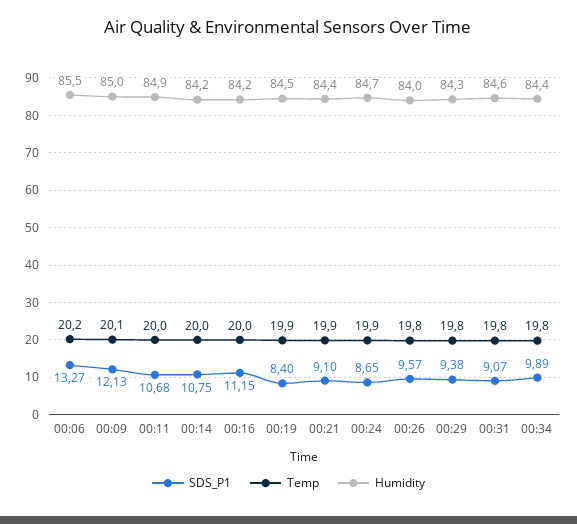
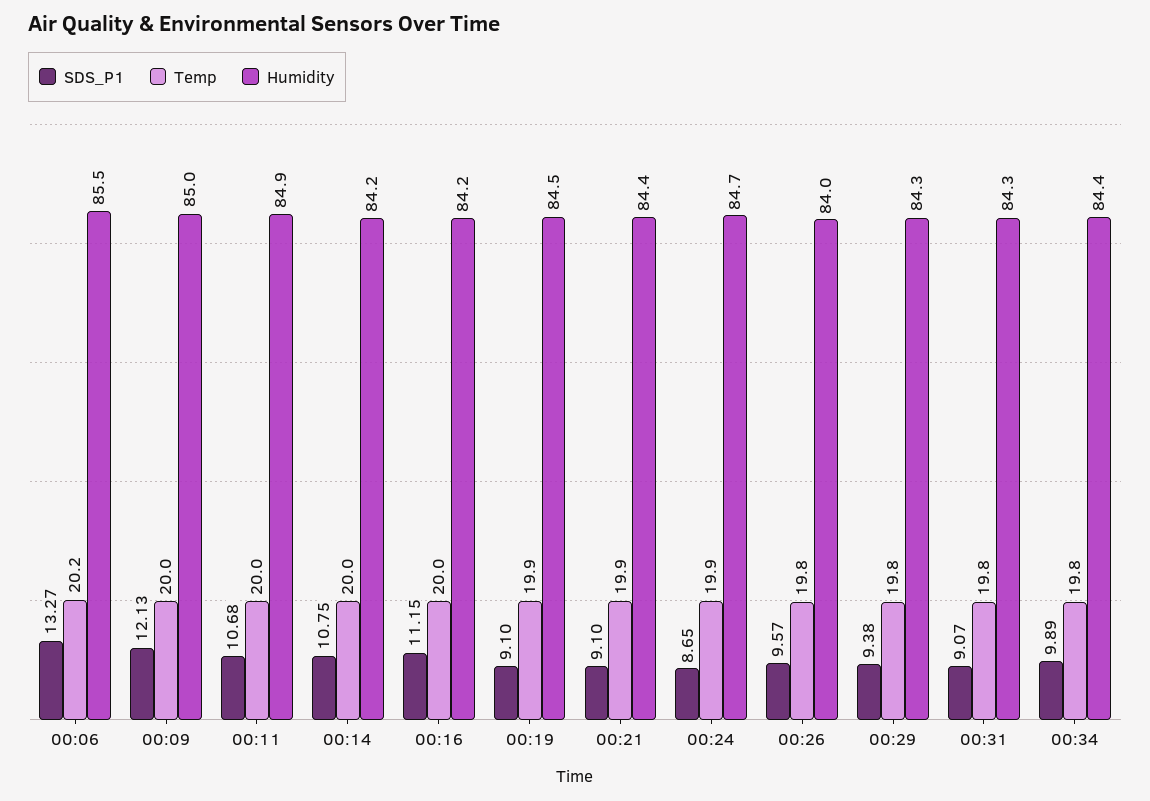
  {
    "SDS_P1": {
      "00:06": 13.27,
      "00:09": 12.13,
      "00:11": 10.68,
      "00:14": 10.75,
      "00:16": 11.15,
-     "00:19": 8.4,
+     "00:19": 9.1,
      "00:21": 9.1,
      "00:24": 8.65,
      "00:26": 9.57,
      "00:29": 9.38,
      "00:31": 9.07,
      "00:34": 9.89
    },
    "Temp": {
      "00:06": 20.2,
-     "00:09": 20.1,
+     "00:09": 20,
      "00:11": 20,
      "00:14": 20,
      "00:16": 20,
      "00:19": 19.9,
      "00:21": 19.9,
      "00:24": 19.9,
      "00:26": 19.8,
      "00:29": 19.8,
      "00:31": 19.8,
      "00:34": 19.8
    },
    "Humidity": {
      "00:06": 85.5,
      "00:09": 85,
      "00:11": 84.9,
      "00:14": 84.2,
      "00:16": 84.2,
      "00:19": 84.5,
      "00:21": 84.4,
      "00:24": 84.7,
      "00:26": 84,
      "00:29": 84.3,
-     "00:31": 84.6,
+     "00:31": 84.3,
      "00:34": 84.4
    }
  }

